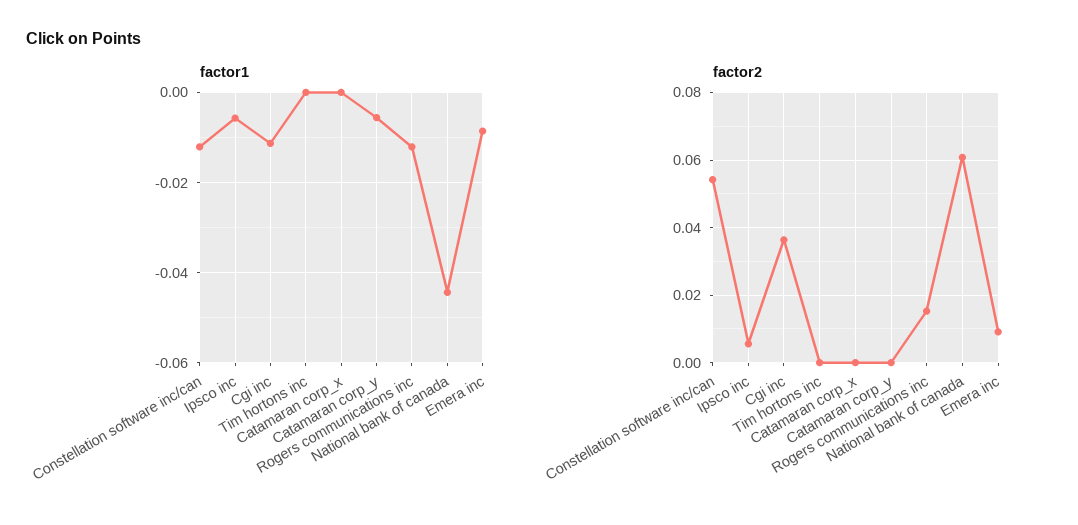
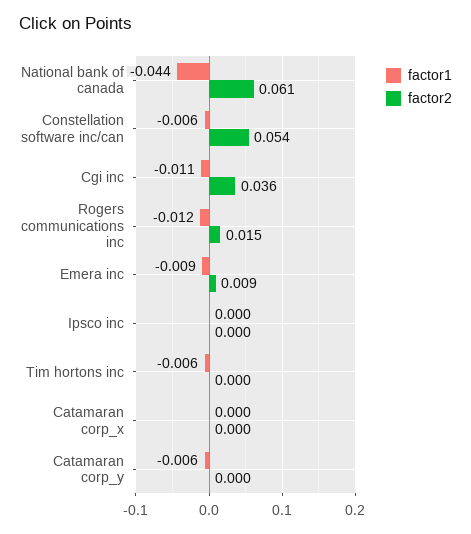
  {
    "factor1": {
-     "Constellation software inc/can": -0.012,
+     "Constellation software inc/can": -0.006,
-     "Ipsco inc": -0.006,
+     "Ipsco inc": 0,
      "Cgi inc": -0.011,
-     "Tim hortons inc": 0,
+     "Tim hortons inc": -0.006,
      "Catamaran corp_x": 0,
      "Catamaran corp_y": -0.006,
      "Rogers communications inc": -0.012,
      "National bank of canada": -0.044,
      "Emera inc": -0.009
    },
    "factor2": {
      "Constellation software inc/can": 0.054,
-     "Ipsco inc": 0.006,
+     "Ipsco inc": 0,
      "Cgi inc": 0.036,
      "Tim hortons inc": 0,
      "Catamaran corp_x": 0,
      "Catamaran corp_y": 0,
      "Rogers communications inc": 0.015,
      "National bank of canada": 0.061,
      "Emera inc": 0.009
    }
  }

